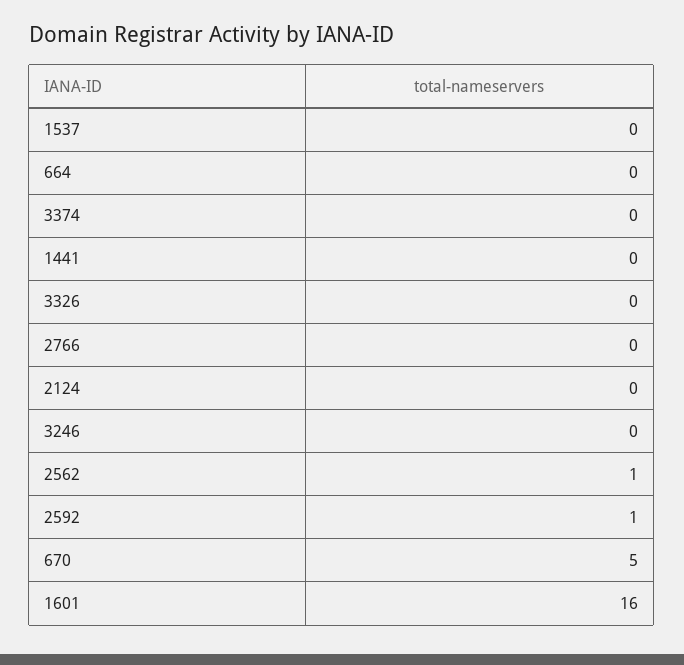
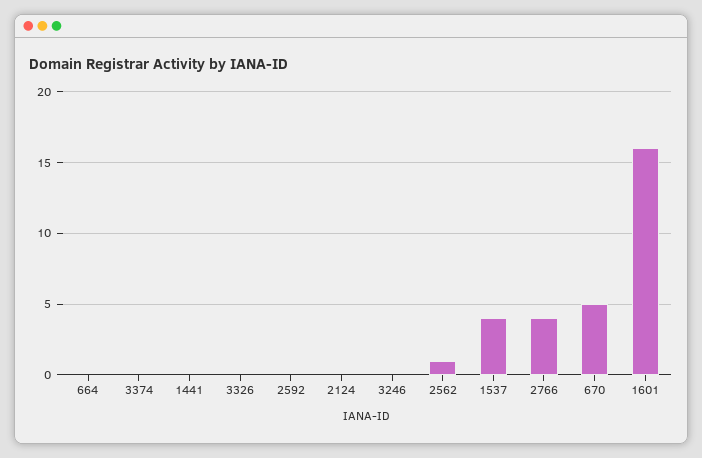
  {
-   "1537": 0,
+   "1537": 4,
    "664": 0,
    "3374": 0,
    "1441": 0,
    "3326": 0,
-   "2766": 0,
+   "2766": 4,
    "2124": 0,
    "3246": 0,
    "2562": 1,
-   "2592": 1,
+   "2592": 0,
    "670": 5,
    "1601": 16
  }

